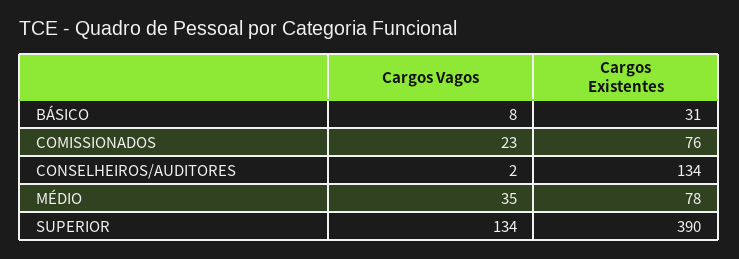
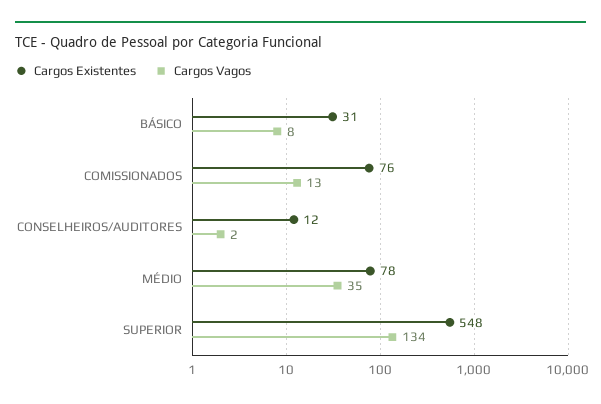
  {
    "Cargos Vagos": {
      "BÁSICO": 8,
-     "COMISSIONADOS": 23,
+     "COMISSIONADOS": 13,
      "CONSELHEIROS/AUDITORES": 2,
      "MÉDIO": 35,
      "SUPERIOR": 134
    },
    "Cargos Existentes": {
      "BÁSICO": 31,
      "COMISSIONADOS": 76,
-     "CONSELHEIROS/AUDITORES": 134,
+     "CONSELHEIROS/AUDITORES": 12,
      "MÉDIO": 78,
-     "SUPERIOR": 390
+     "SUPERIOR": 548
    }
  }

